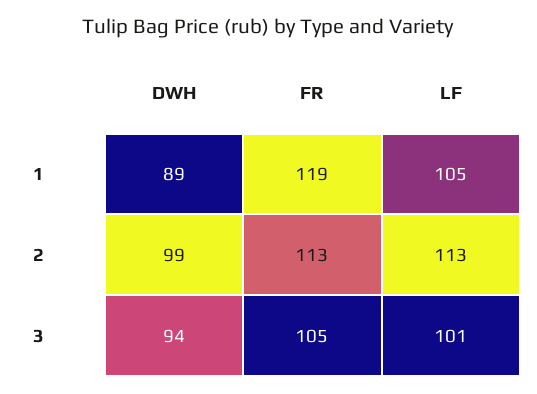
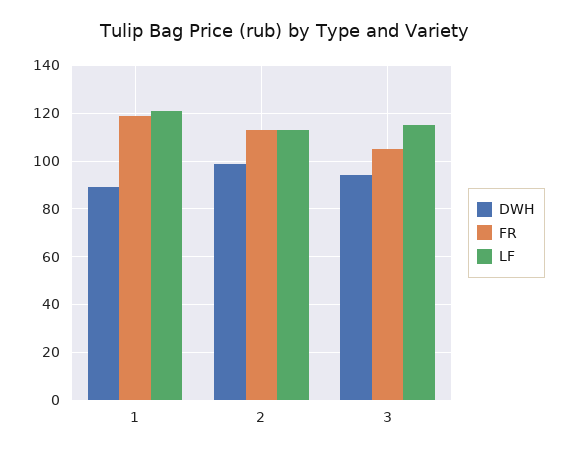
  {
    "DWH": {
      "1": 89,
      "2": 99,
      "3": 94
    },
    "FR": {
      "1": 119,
      "2": 113,
      "3": 105
    },
    "LF": {
-     "1": 105,
+     "1": 120,
      "2": 113,
-     "3": 101
+     "3": 115
    }
  }

